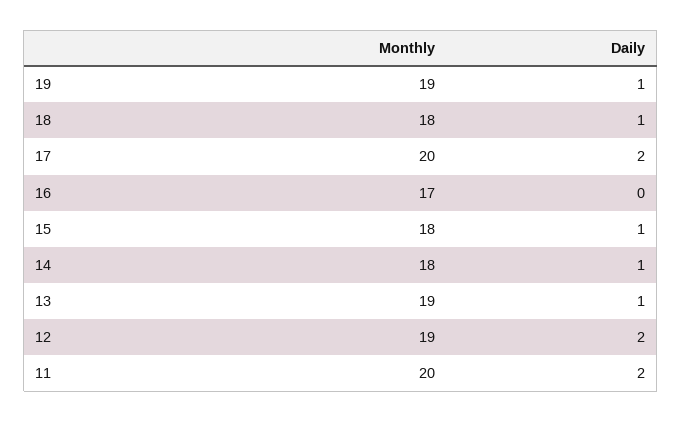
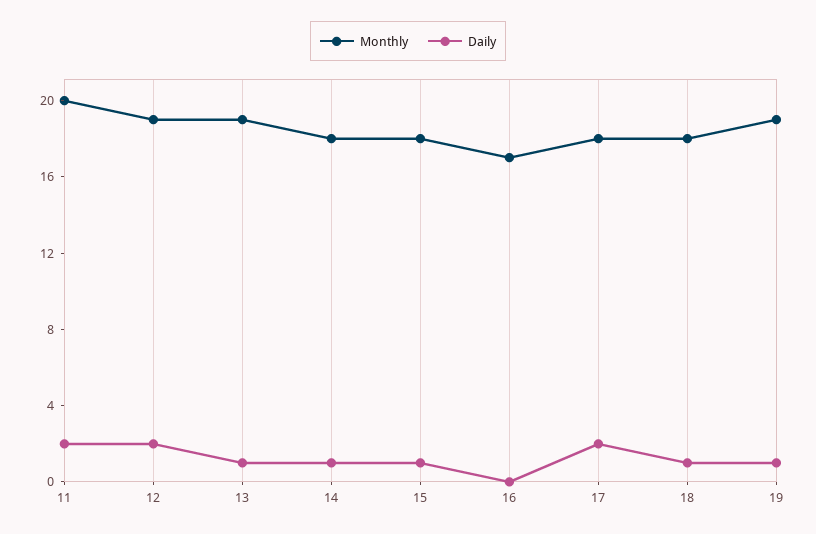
  {
    "Monthly": {
      "19": 19,
      "18": 18,
-     "17": 20,
+     "17": 18,
      "16": 17,
      "15": 18,
      "14": 18,
      "13": 19,
      "12": 19,
      "11": 20
    },
    "Daily": {
      "19": 1,
      "18": 1,
      "17": 2,
      "16": 0,
      "15": 1,
      "14": 1,
      "13": 1,
      "12": 2,
      "11": 2
    }
  }

